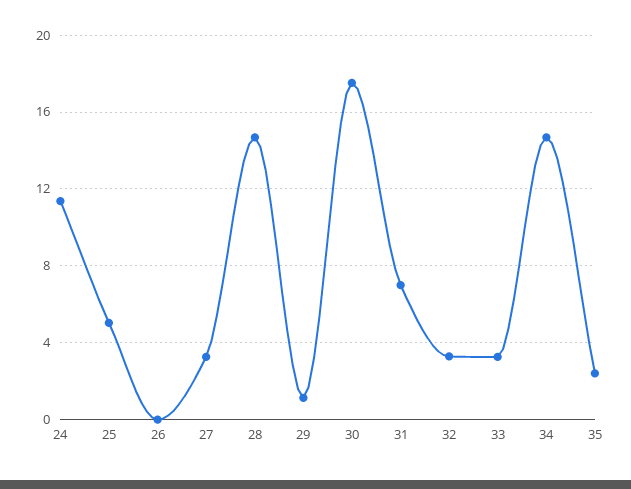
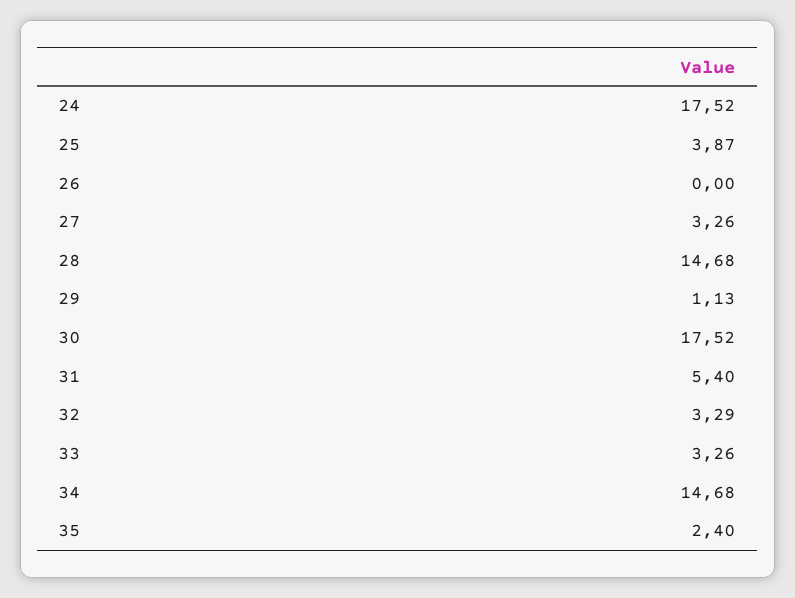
  {
-   "24": 11.5,
+   "24": 17.52,
-   "25": 5,
+   "25": 3.87,
    "26": 0,
    "27": 3.26,
    "28": 14.68,
    "29": 1.13,
    "30": 17.52,
-   "31": 7,
+   "31": 5.4,
    "32": 3.29,
    "33": 3.26,
    "34": 14.68,
    "35": 2.4
  }

